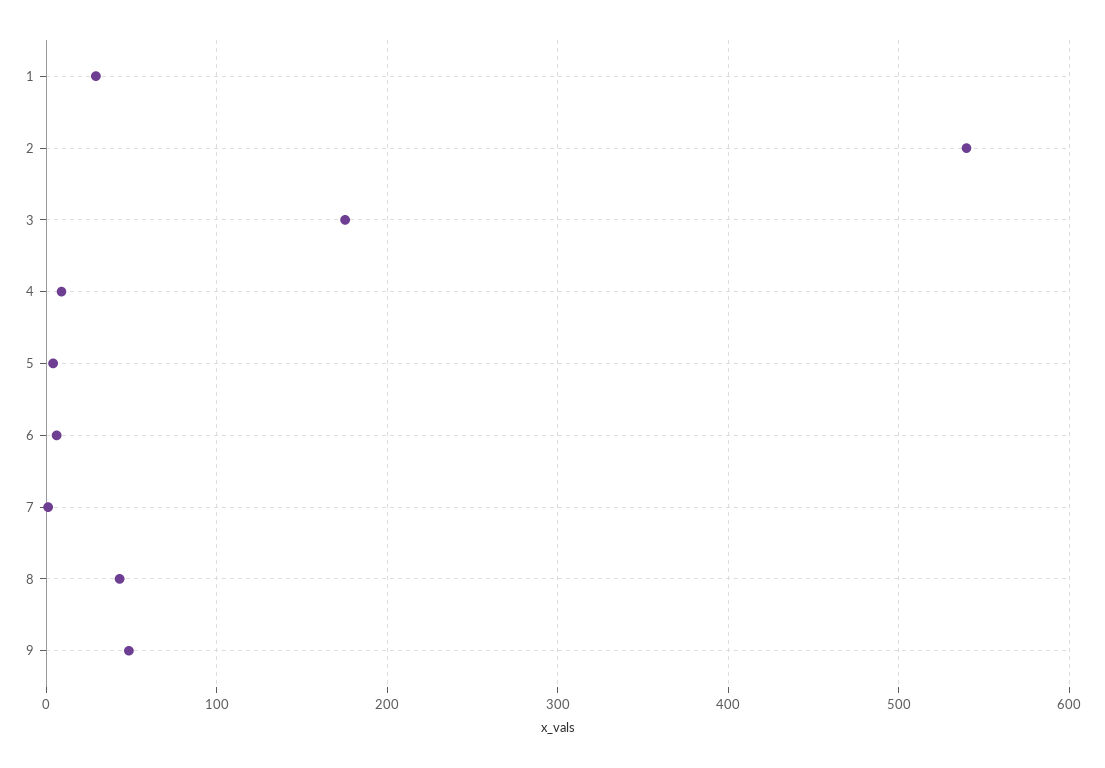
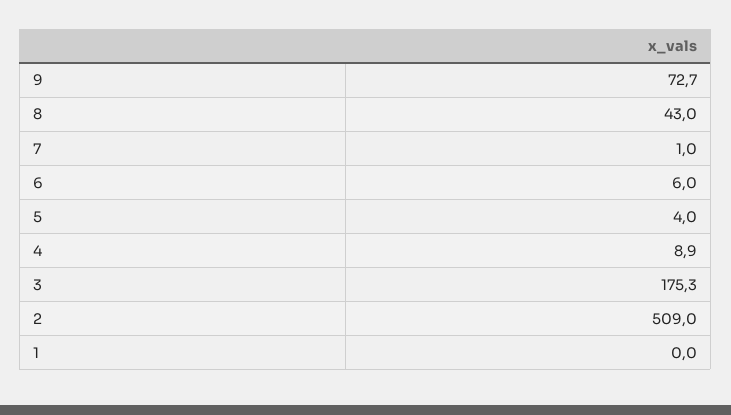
  {
-   "1": 30,
+   "1": 0,
-   "2": 540,
+   "2": 509,
    "3": 175.3,
    "4": 8.9,
    "5": 4,
    "6": 6,
    "7": 1,
    "8": 43,
-   "9": 50
+   "9": 72.7
  }

